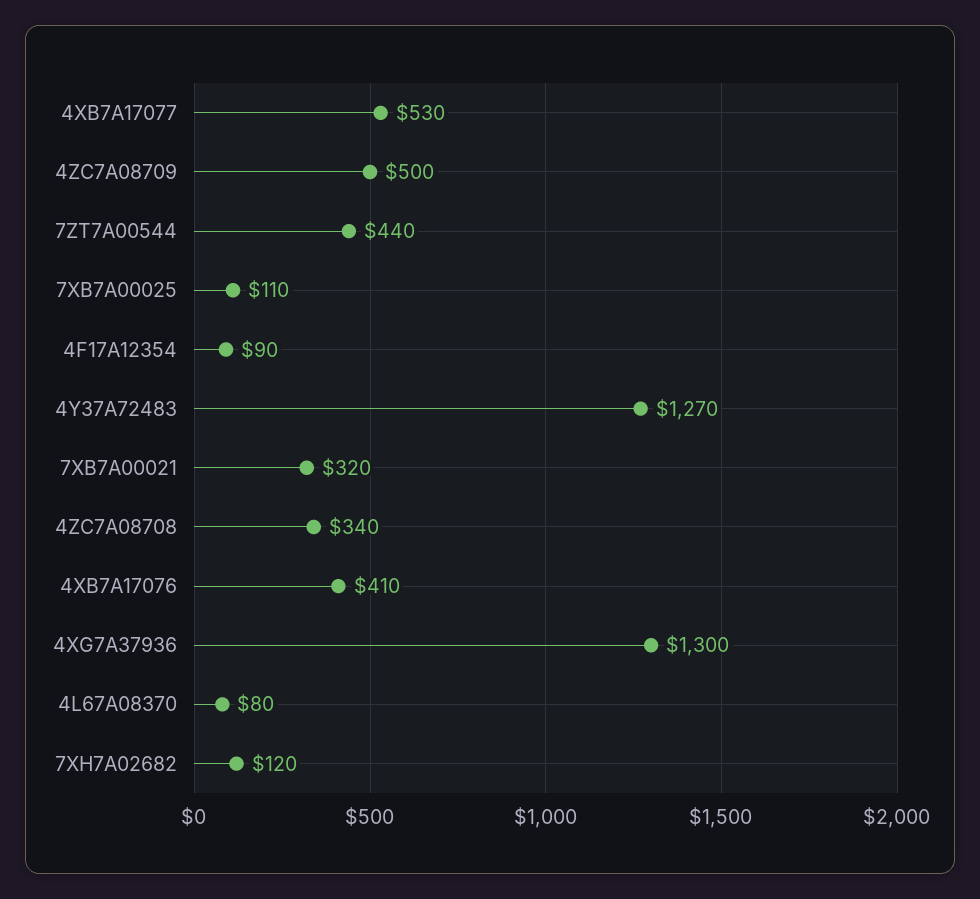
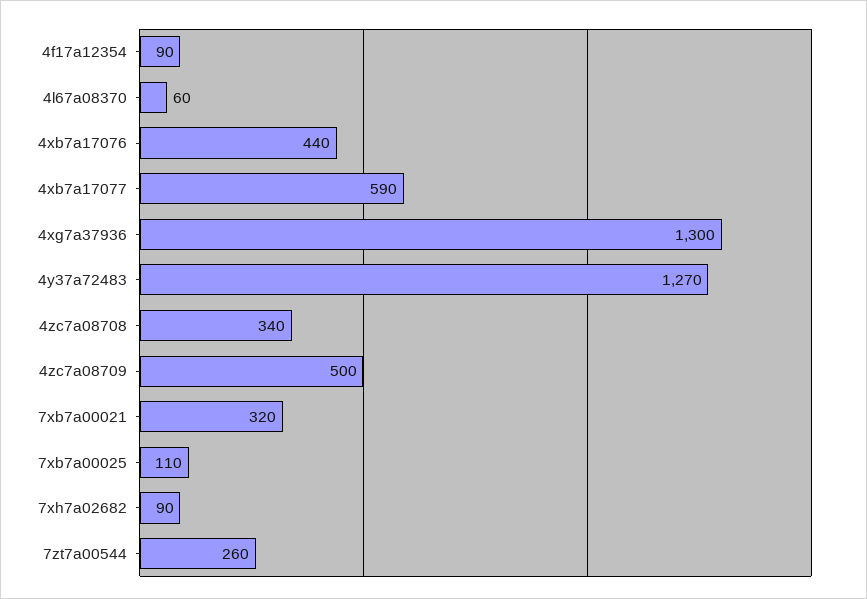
  {
-   "4XB7A17077": 530,
+   "4XB7A17077": 590,
    "4ZC7A08709": 500,
-   "7ZT7A00544": 440,
+   "7ZT7A00544": 260,
    "7XB7A00025": 110,
    "4F17A12354": 90,
    "4Y37A72483": 1270,
    "7XB7A00021": 320,
    "4ZC7A08708": 340,
-   "4XB7A17076": 410,
+   "4XB7A17076": 440,
    "4XG7A37936": 1300,
-   "4L67A08370": 80,
+   "4L67A08370": 60,
-   "7XH7A02682": 120
+   "7XH7A02682": 90
  }

